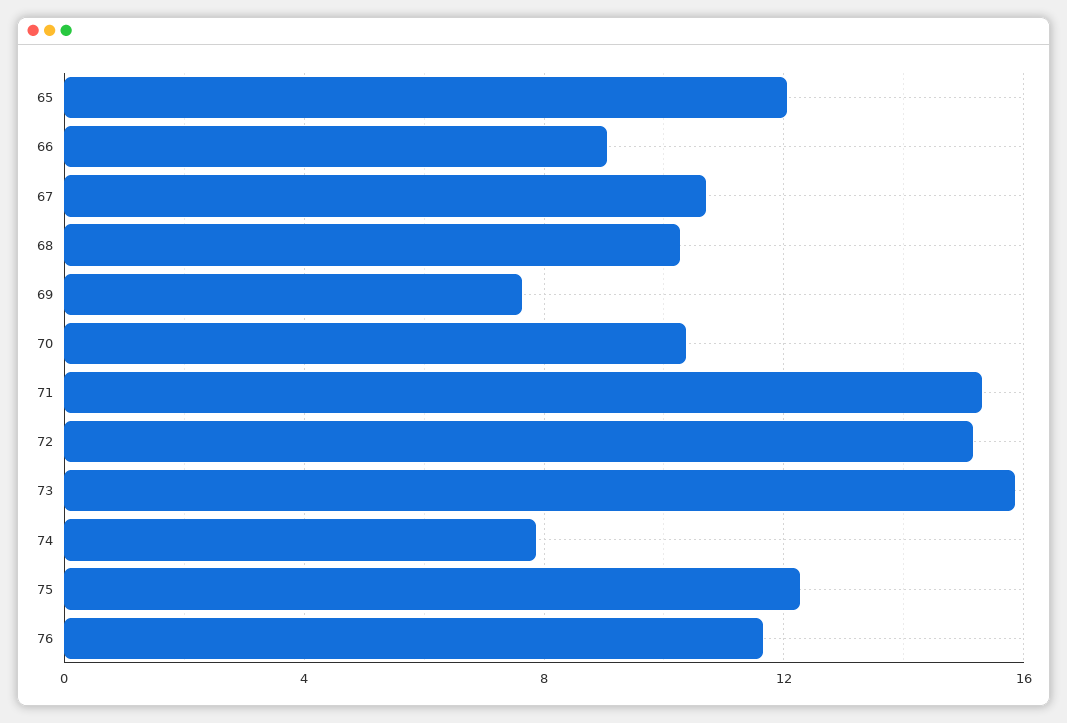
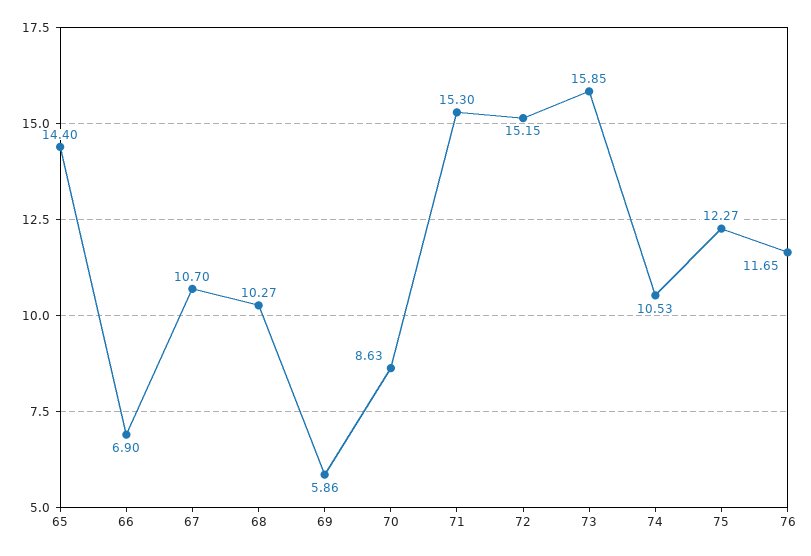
  {
-   "65": 12,
+   "65": 14.4,
-   "66": 9,
+   "66": 6.9,
    "67": 10.7,
    "68": 10.27,
-   "69": 7.5,
+   "69": 5.86,
-   "70": 10.5,
+   "70": 8.63,
    "71": 15.3,
    "72": 15.15,
    "73": 15.85,
-   "74": 8,
+   "74": 10.53,
    "75": 12.27,
    "76": 11.65
  }

